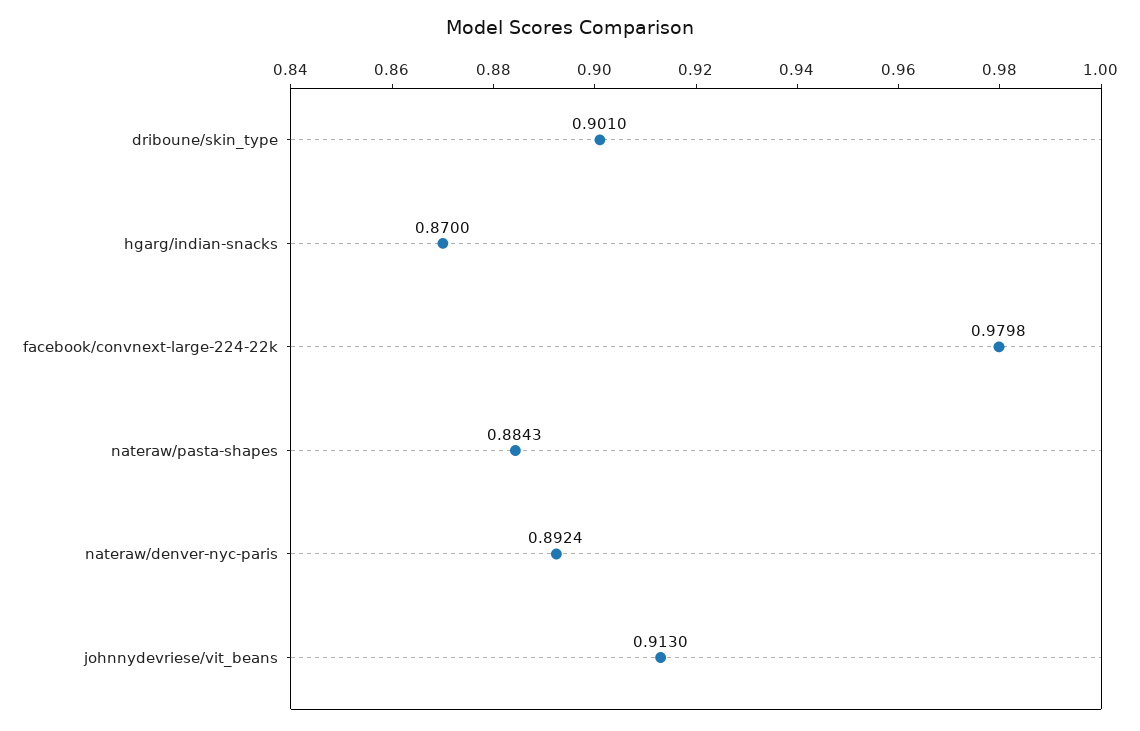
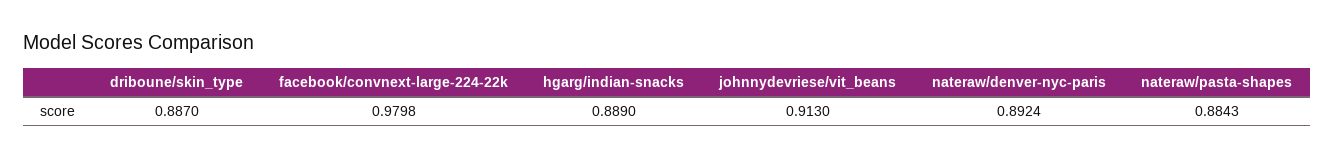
  {
-   "driboune/skin_type": 0.901,
+   "driboune/skin_type": 0.887,
-   "hgarg/indian-snacks": 0.87,
+   "hgarg/indian-snacks": 0.889,
    "facebook/convnext-large-224-22k": 0.9798,
    "nateraw/pasta-shapes": 0.8843,
    "nateraw/denver-nyc-paris": 0.8924,
    "johnnydevriese/vit_beans": 0.913
  }

